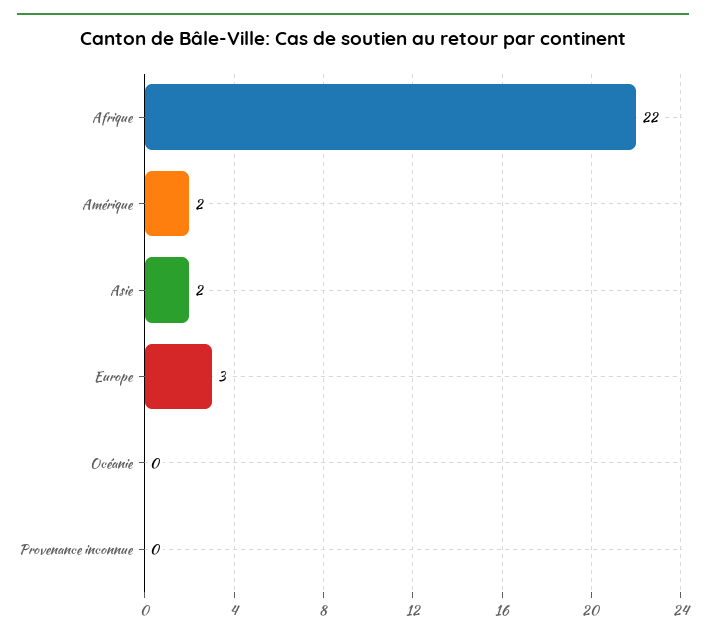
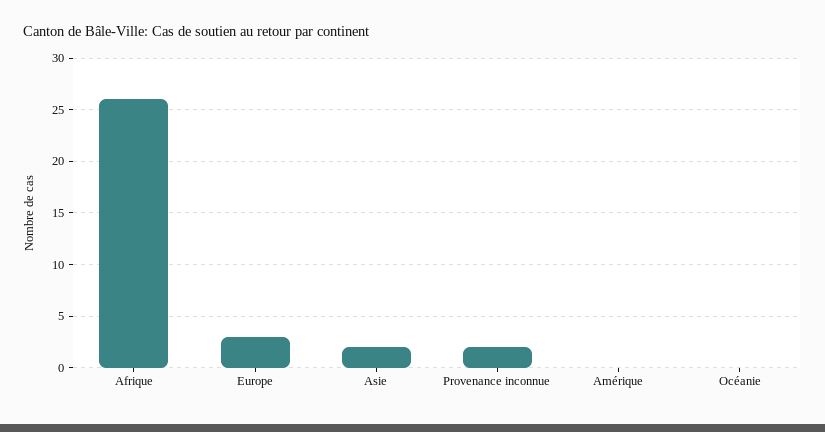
  {
-   "Afrique": 22,
+   "Afrique": 26,
-   "Amérique": 2,
+   "Amérique": 0,
    "Asie": 2,
    "Europe": 3,
    "Océanie": 0,
-   "Provenance inconnue": 0
+   "Provenance inconnue": 2
  }

